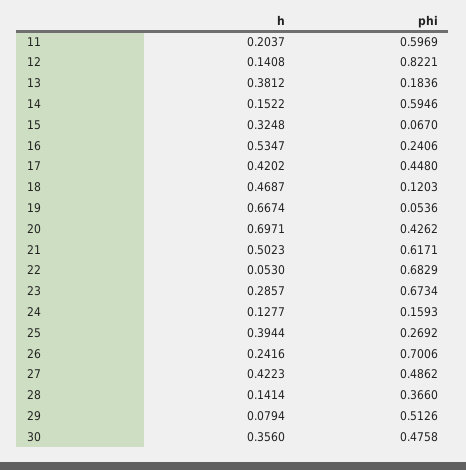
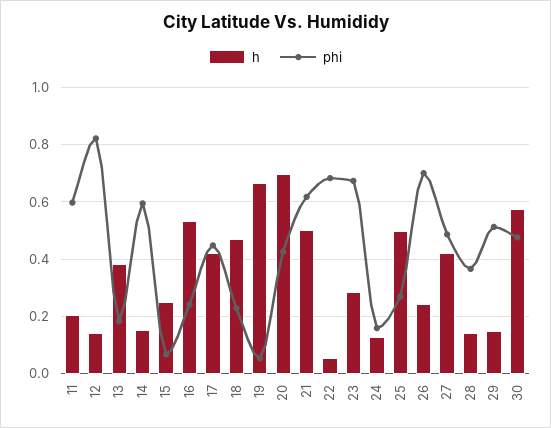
  {
    "h": {
      "11": 0.2037,
      "12": 0.1408,
      "13": 0.3812,
      "14": 0.1522,
-     "15": 0.3248,
+     "15": 0.25,
      "16": 0.5347,
      "17": 0.4202,
      "18": 0.4687,
      "19": 0.6674,
      "20": 0.6971,
      "21": 0.5023,
      "22": 0.053,
      "23": 0.2857,
      "24": 0.1277,
-     "25": 0.3944,
+     "25": 0.5,
      "26": 0.2416,
      "27": 0.4223,
      "28": 0.1414,
-     "29": 0.0794,
+     "29": 0.15,
-     "30": 0.356
+     "30": 0.575
    },
    "phi": {
      "11": 0.5969,
      "12": 0.8221,
      "13": 0.1836,
      "14": 0.5946,
      "15": 0.067,
      "16": 0.2406,
      "17": 0.448,
-     "18": 0.1203,
+     "18": 0.225,
      "19": 0.0536,
      "20": 0.4262,
      "21": 0.6171,
      "22": 0.6829,
      "23": 0.6734,
      "24": 0.1593,
      "25": 0.2692,
      "26": 0.7006,
      "27": 0.4862,
      "28": 0.366,
      "29": 0.5126,
      "30": 0.4758
    }
  }

